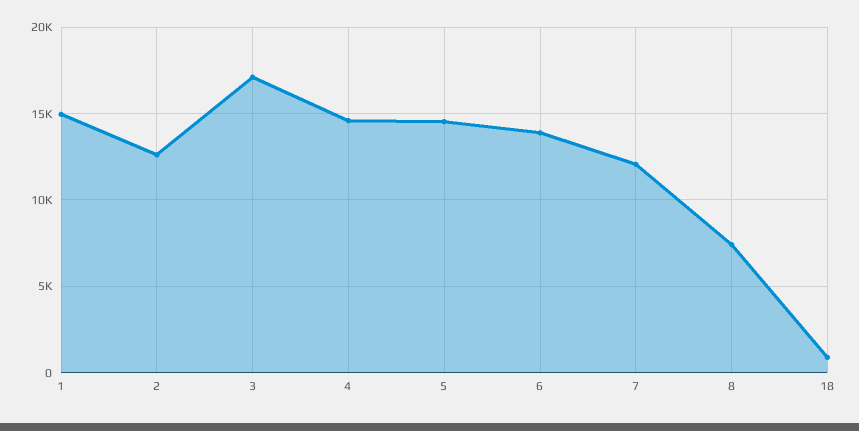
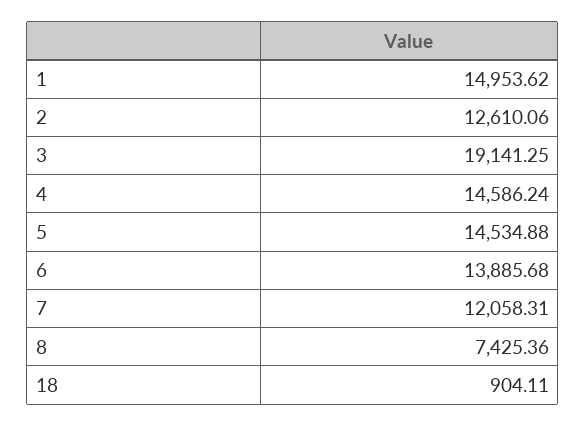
  {
    "1": 14953.62,
    "2": 12610.06,
-   "3": 17000,
+   "3": 19141.25,
    "4": 14586.24,
    "5": 14534.88,
    "6": 13885.68,
    "7": 12058.31,
    "8": 7425.36,
    "18": 904.11
  }

